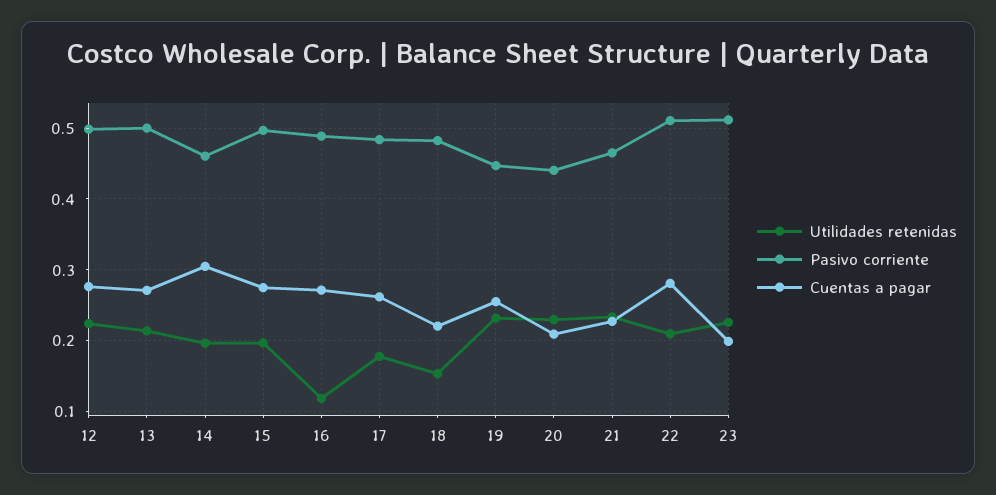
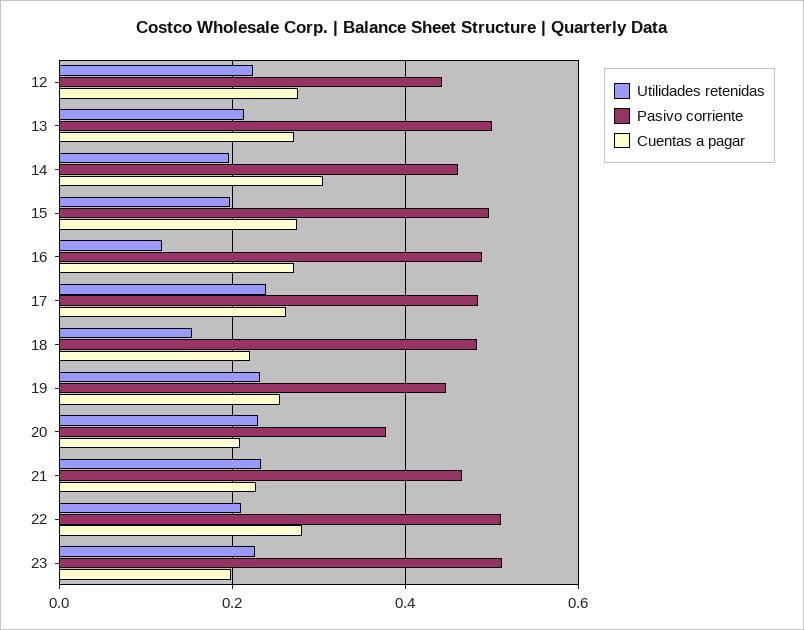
  {
    "Utilidades retenidas": {
      "12": 0.22,
      "13": 0.21,
      "14": 0.2,
      "15": 0.2,
      "16": 0.12,
-     "17": 0.18,
+     "17": 0.24,
      "18": 0.15,
      "19": 0.23,
      "20": 0.23,
      "21": 0.23,
      "22": 0.21,
      "23": 0.23
    },
    "Pasivo corriente": {
-     "12": 0.5,
+     "12": 0.44,
      "13": 0.5,
      "14": 0.46,
      "15": 0.5,
      "16": 0.49,
      "17": 0.48,
      "18": 0.48,
      "19": 0.45,
-     "20": 0.44,
+     "20": 0.38,
      "21": 0.47,
      "22": 0.51,
      "23": 0.51
    },
    "Cuentas a pagar": {
      "12": 0.28,
      "13": 0.27,
      "14": 0.3,
      "15": 0.27,
      "16": 0.27,
      "17": 0.26,
      "18": 0.22,
      "19": 0.26,
      "20": 0.21,
      "21": 0.23,
      "22": 0.28,
      "23": 0.2
    }
  }

